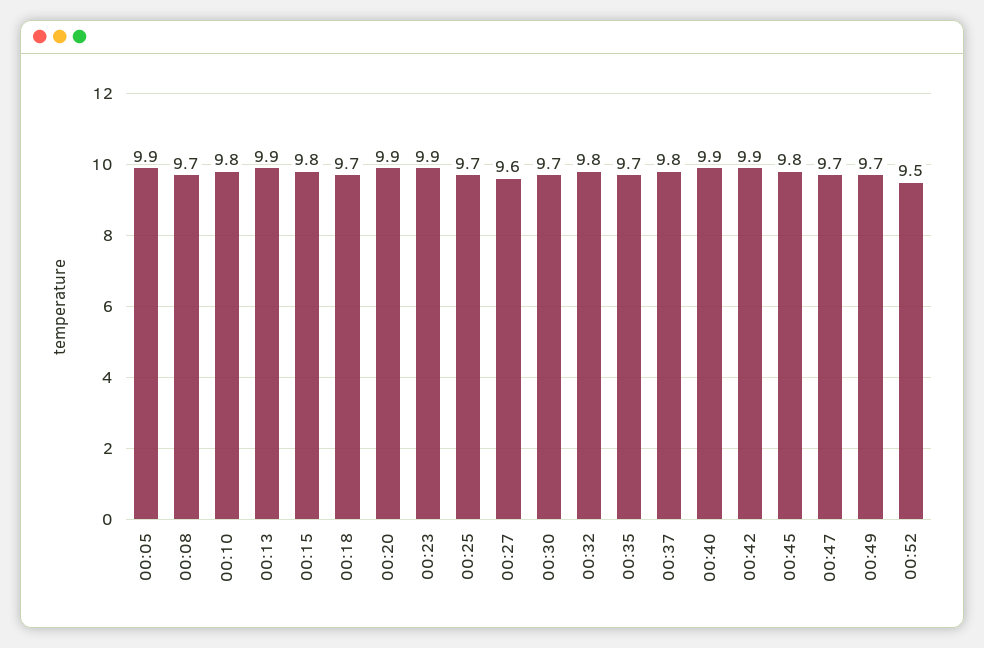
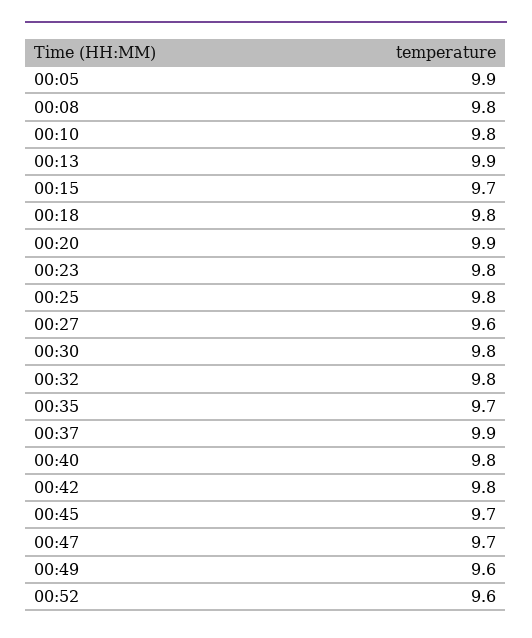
  {
    "00:05": 9.9,
-   "00:08": 9.7,
+   "00:08": 9.8,
    "00:10": 9.8,
    "00:13": 9.9,
-   "00:15": 9.8,
+   "00:15": 9.7,
-   "00:18": 9.7,
+   "00:18": 9.8,
    "00:20": 9.9,
-   "00:23": 9.9,
+   "00:23": 9.8,
-   "00:25": 9.7,
+   "00:25": 9.8,
    "00:27": 9.6,
-   "00:30": 9.7,
+   "00:30": 9.8,
    "00:32": 9.8,
    "00:35": 9.7,
-   "00:37": 9.8,
+   "00:37": 9.9,
-   "00:40": 9.9,
+   "00:40": 9.8,
-   "00:42": 9.9,
+   "00:42": 9.8,
-   "00:45": 9.8,
+   "00:45": 9.7,
    "00:47": 9.7,
-   "00:49": 9.7,
+   "00:49": 9.6,
-   "00:52": 9.5
+   "00:52": 9.6
  }

